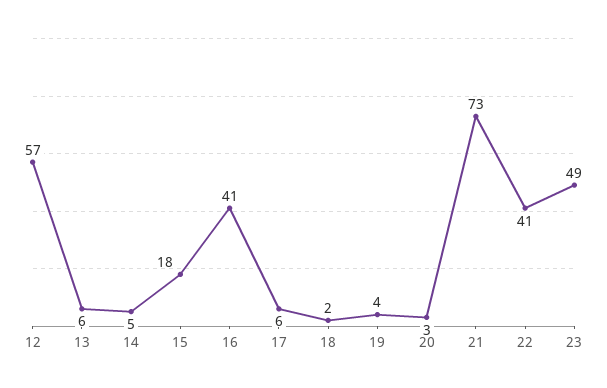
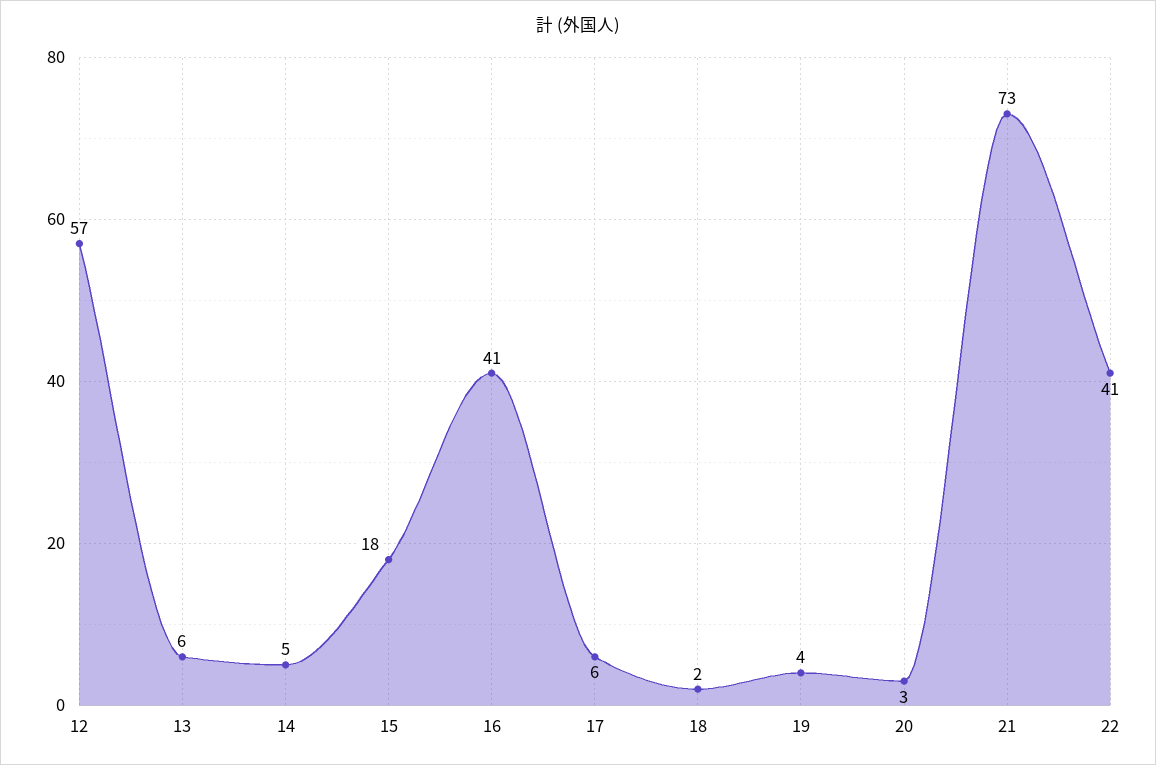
  {
    "12": 57,
    "13": 6,
    "14": 5,
    "15": 18,
    "16": 41,
    "17": 6,
    "18": 2,
    "19": 4,
    "20": 3,
    "21": 73,
-   "22": 41,
+   "22": 41
-   "23": 49
  }

